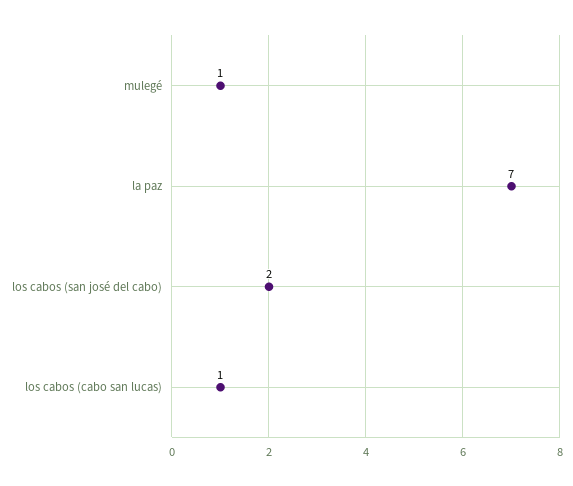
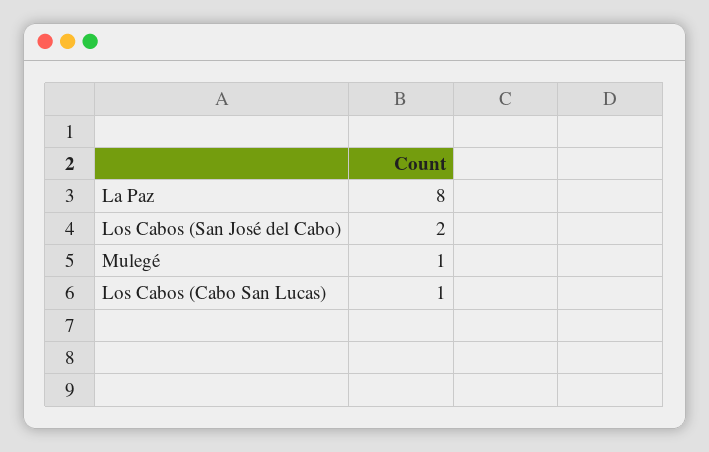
  {
    "mulegé": 1,
-   "la paz": 7,
+   "la paz": 8,
    "los cabos (san josé del cabo)": 2,
    "los cabos (cabo san lucas)": 1
  }

